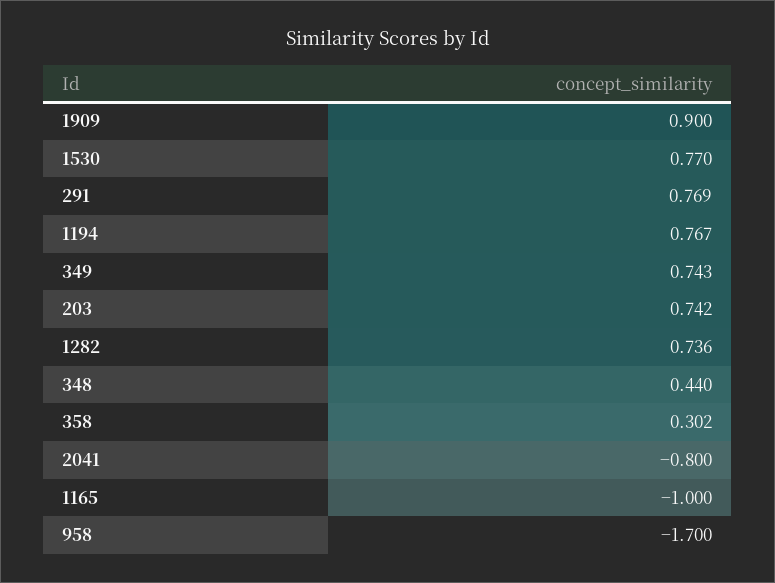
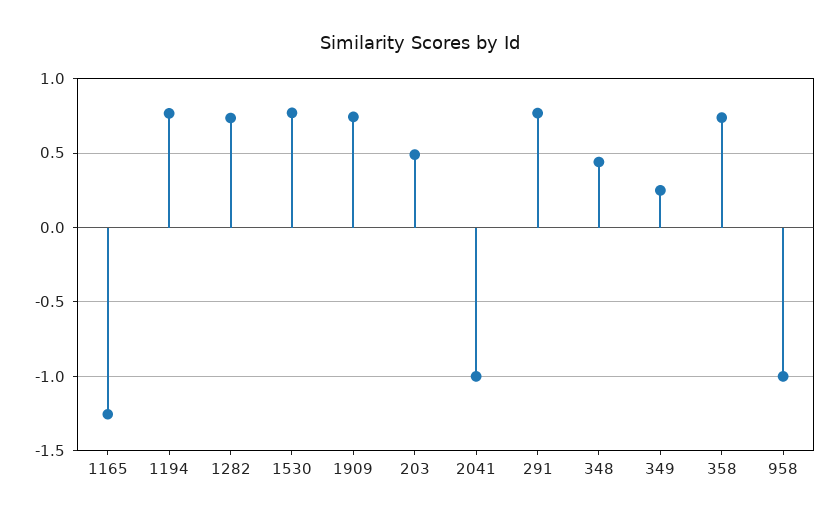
  {
-   "1909": 0.9,
+   "1909": 0.75,
    "1530": 0.77,
    "291": 0.769,
    "1194": 0.767,
-   "349": 0.743,
+   "349": 0.25,
-   "203": 0.742,
+   "203": 0.5,
    "1282": 0.736,
    "348": 0.44,
-   "358": 0.302,
+   "358": 0.75,
-   "2041": -0.8,
+   "2041": -1,
-   "1165": -1,
+   "1165": -1.25,
-   "958": -1.7
+   "958": -1
  }

